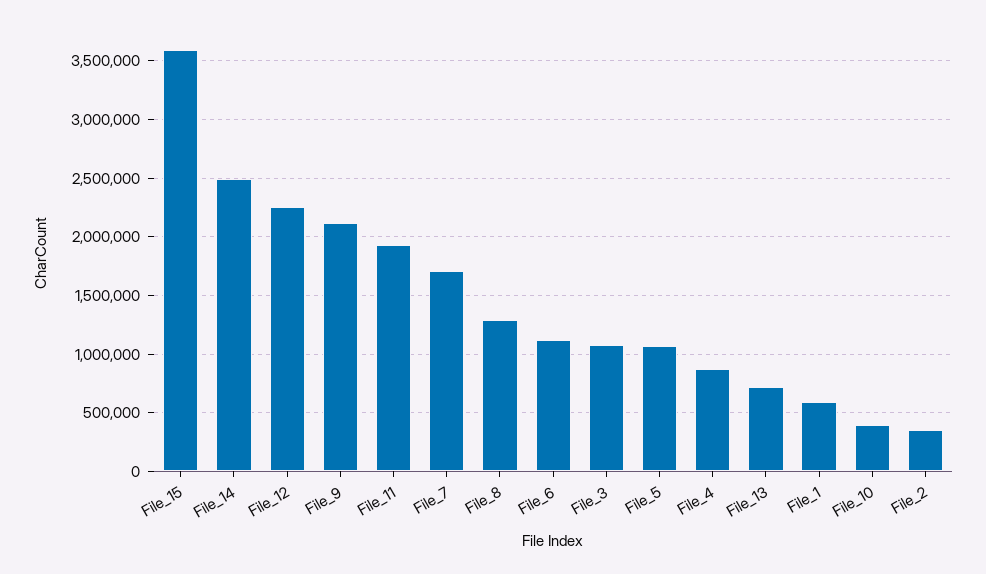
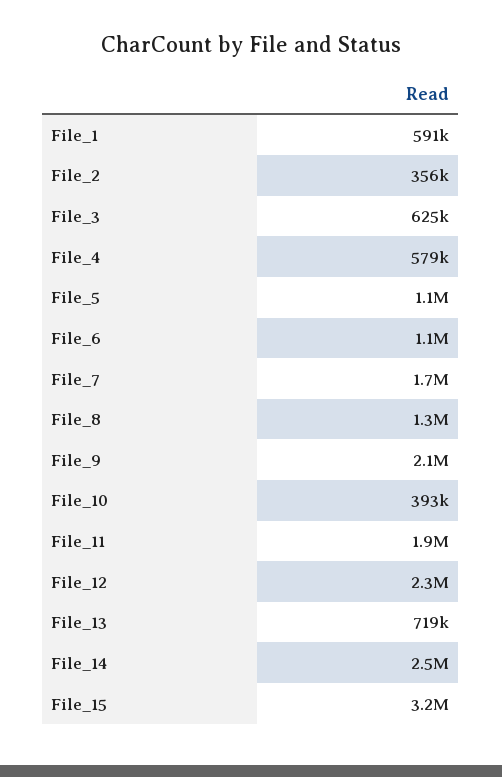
  {
-   "File_15": 3600000,
+   "File_15": 3200000,
    "File_14": 2500000,
    "File_12": 2300000,
    "File_9": 2100000,
    "File_11": 1900000,
    "File_7": 1700000,
    "File_8": 1300000,
    "File_6": 1100000,
-   "File_3": 1100000,
+   "File_3": 625000,
    "File_5": 1100000,
-   "File_4": 900000,
+   "File_4": 579000,
    "File_13": 719000,
    "File_1": 591000,
    "File_10": 393000,
    "File_2": 356000
  }

